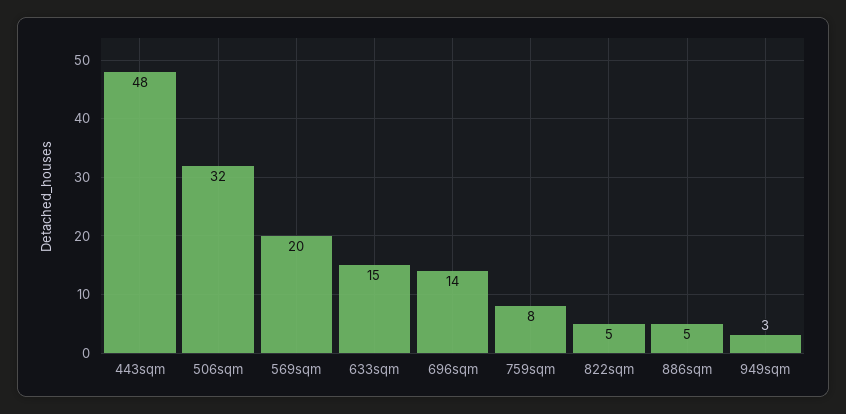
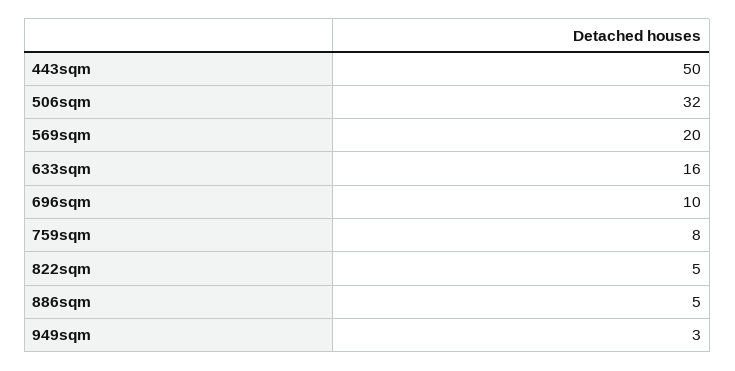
  {
-   "443sqm": 48,
+   "443sqm": 50,
    "506sqm": 32,
    "569sqm": 20,
-   "633sqm": 15,
+   "633sqm": 16,
-   "696sqm": 14,
+   "696sqm": 10,
    "759sqm": 8,
    "822sqm": 5,
    "886sqm": 5,
    "949sqm": 3
  }

